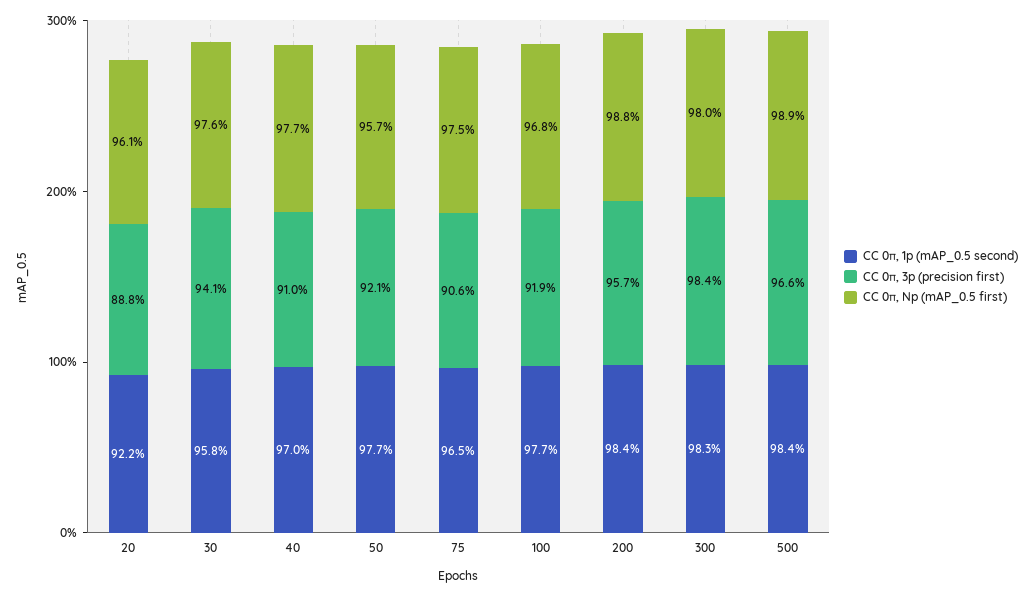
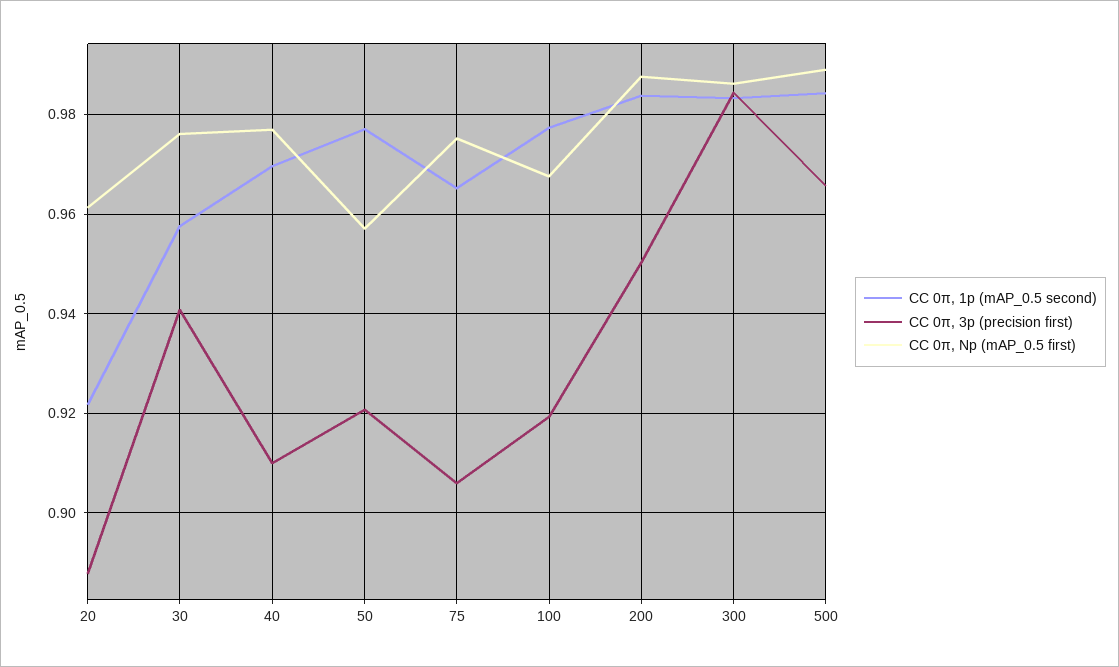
  {
    "CC 0π, 1p (mAP_0.5 second)": {
      "20": 0.922,
      "30": 0.958,
      "40": 0.97,
      "50": 0.977,
      "75": 0.965,
      "100": 0.977,
      "200": 0.984,
      "300": 0.983,
      "500": 0.984
    },
    "CC 0π, 3p (precision first)": {
      "20": 0.888,
      "30": 0.941,
      "40": 0.91,
      "50": 0.921,
      "75": 0.906,
      "100": 0.919,
-     "200": 0.957,
+     "200": 0.95,
      "300": 0.984,
      "500": 0.966
    },
    "CC 0π, Np (mAP_0.5 first)": {
      "20": 0.961,
      "30": 0.976,
      "40": 0.977,
      "50": 0.957,
      "75": 0.975,
      "100": 0.968,
      "200": 0.988,
-     "300": 0.98,
+     "300": 0.986,
      "500": 0.989
    }
  }

